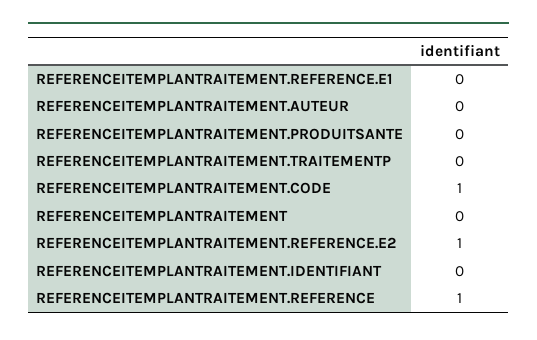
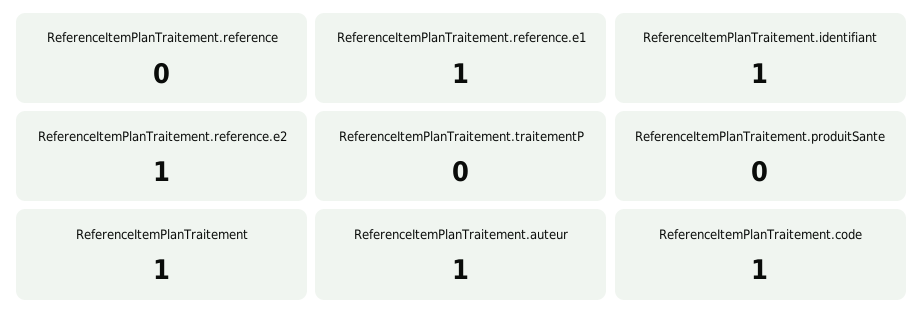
  {
-   "REFERENCEITEMPLANTRAITEMENT.REFERENCE.E1": 0,
+   "REFERENCEITEMPLANTRAITEMENT.REFERENCE.E1": 1,
-   "REFERENCEITEMPLANTRAITEMENT.AUTEUR": 0,
+   "REFERENCEITEMPLANTRAITEMENT.AUTEUR": 1,
    "REFERENCEITEMPLANTRAITEMENT.PRODUITSANTE": 0,
    "REFERENCEITEMPLANTRAITEMENT.TRAITEMENTP": 0,
    "REFERENCEITEMPLANTRAITEMENT.CODE": 1,
-   "REFERENCEITEMPLANTRAITEMENT": 0,
+   "REFERENCEITEMPLANTRAITEMENT": 1,
    "REFERENCEITEMPLANTRAITEMENT.REFERENCE.E2": 1,
-   "REFERENCEITEMPLANTRAITEMENT.IDENTIFIANT": 0,
+   "REFERENCEITEMPLANTRAITEMENT.IDENTIFIANT": 1,
-   "REFERENCEITEMPLANTRAITEMENT.REFERENCE": 1
+   "REFERENCEITEMPLANTRAITEMENT.REFERENCE": 0
  }

